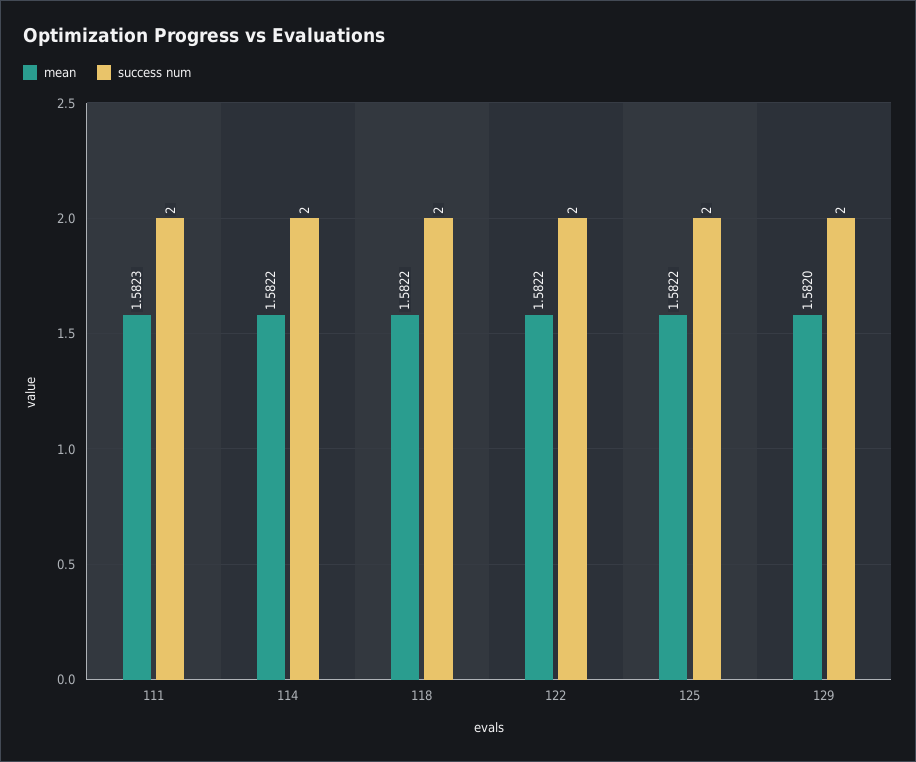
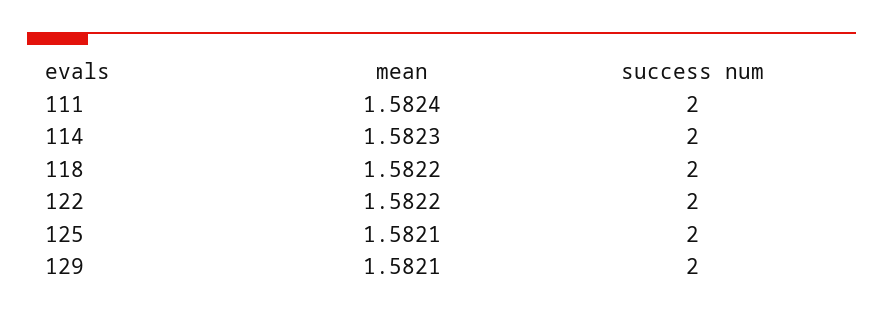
  {
    "mean": {
-     "111": 1.5823,
+     "111": 1.5824,
-     "114": 1.5822,
+     "114": 1.5823,
      "118": 1.5822,
      "122": 1.5822,
-     "125": 1.5822,
+     "125": 1.5821,
-     "129": 1.582
+     "129": 1.5821
    },
    "success num": {
      "111": 2,
      "114": 2,
      "118": 2,
      "122": 2,
      "125": 2,
      "129": 2
    }
  }

